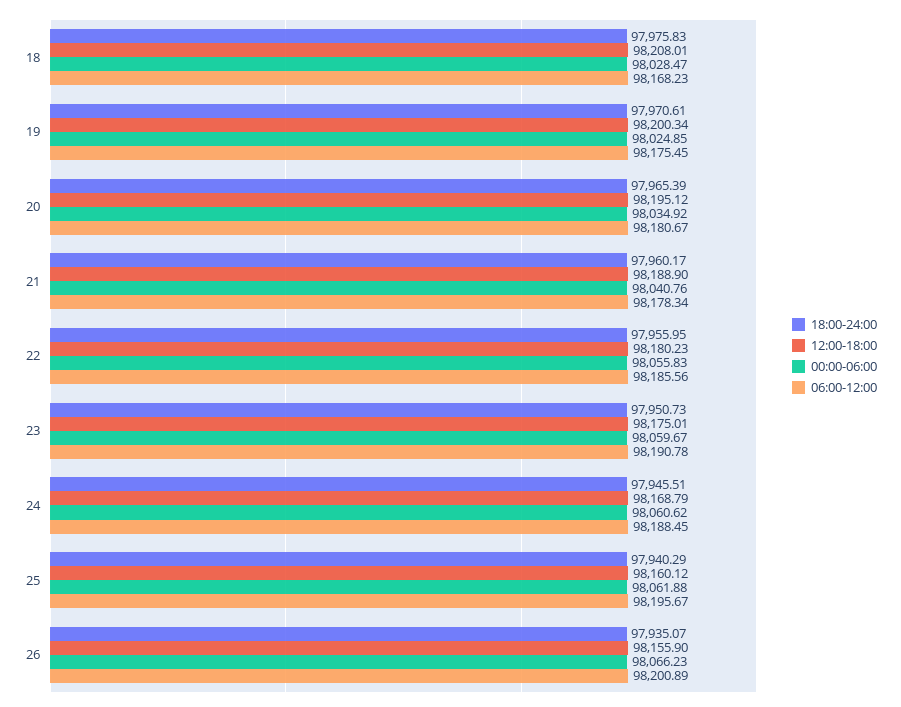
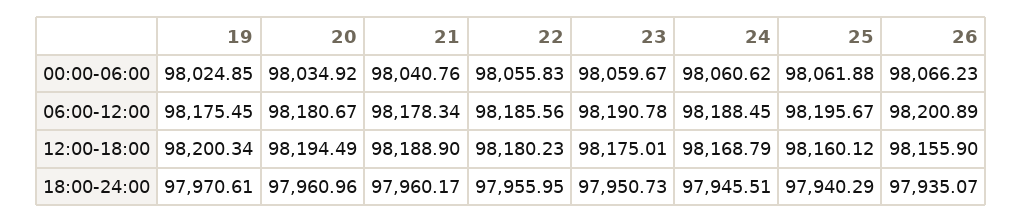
  {
    "18:00-24:00": {
-     "18": 97975.83,
      "19": 97970.61,
-     "20": 97965.39,
+     "20": 97960.96,
      "21": 97960.17,
      "22": 97955.95,
      "23": 97950.73,
      "24": 97945.51,
      "25": 97940.29,
      "26": 97935.07
    },
    "12:00-18:00": {
-     "18": 98208.01,
      "19": 98200.34,
-     "20": 98195.12,
+     "20": 98194.49,
      "21": 98188.9,
      "22": 98180.23,
      "23": 98175.01,
      "24": 98168.79,
      "25": 98160.12,
      "26": 98155.9
    },
    "00:00-06:00": {
-     "18": 98028.47,
      "19": 98024.85,
      "20": 98034.92,
      "21": 98040.76,
      "22": 98055.83,
      "23": 98059.67,
      "24": 98060.62,
      "25": 98061.88,
      "26": 98066.23
    },
    "06:00-12:00": {
-     "18": 98168.23,
      "19": 98175.45,
      "20": 98180.67,
      "21": 98178.34,
      "22": 98185.56,
      "23": 98190.78,
      "24": 98188.45,
      "25": 98195.67,
      "26": 98200.89
    }
  }

